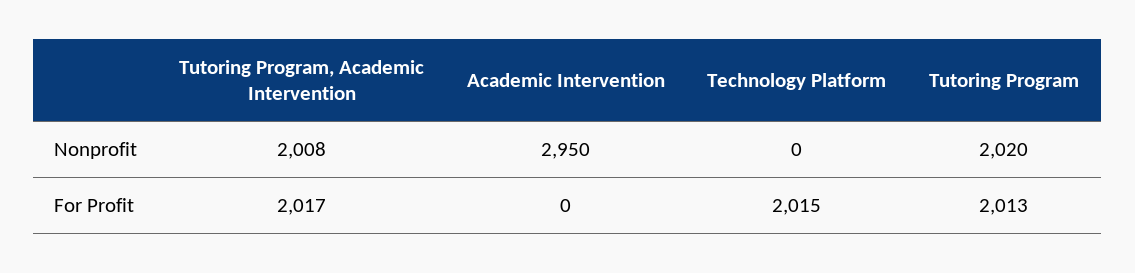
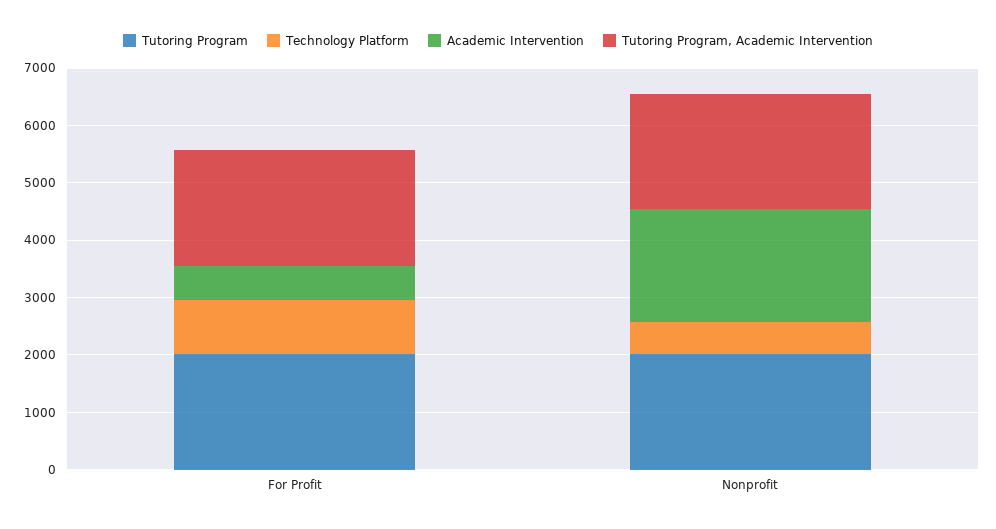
  {
    "Tutoring Program, Academic Intervention": {
      "Nonprofit": 2008,
      "For Profit": 2017
    },
    "Academic Intervention": {
-     "Nonprofit": 2950,
+     "Nonprofit": 2000,
-     "For Profit": 0
+     "For Profit": 600
    },
    "Technology Platform": {
-     "Nonprofit": 0,
+     "Nonprofit": 600,
-     "For Profit": 2015
+     "For Profit": 1000
    },
    "Tutoring Program": {
      "Nonprofit": 2020,
      "For Profit": 2013
    }
  }

